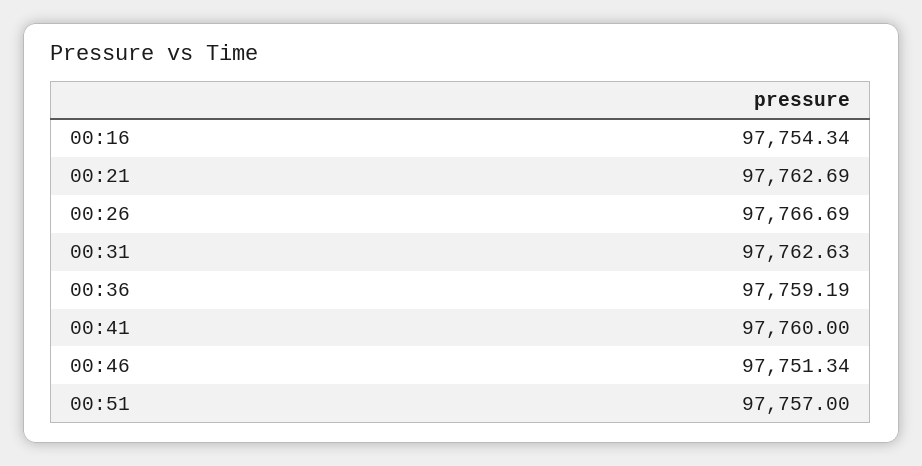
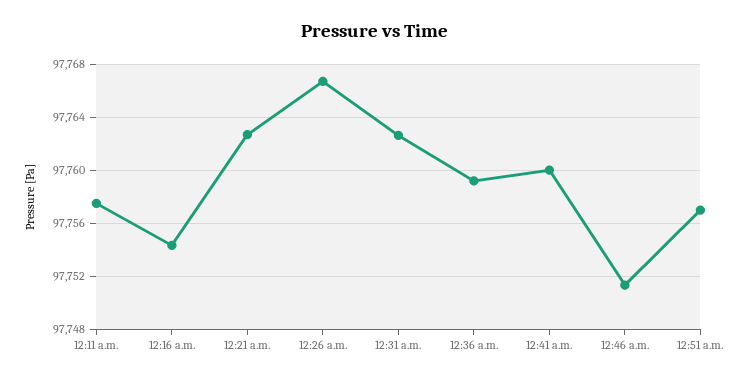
  {
    "00:16": 97754.34,
    "00:21": 97762.69,
    "00:26": 97766.69,
    "00:31": 97762.63,
    "00:36": 97759.19,
    "00:41": 97760,
    "00:46": 97751.34,
-   "00:51": 97757
+   "00:51": 97757,
+   "12:11 a.m.": 97757.5
  }

